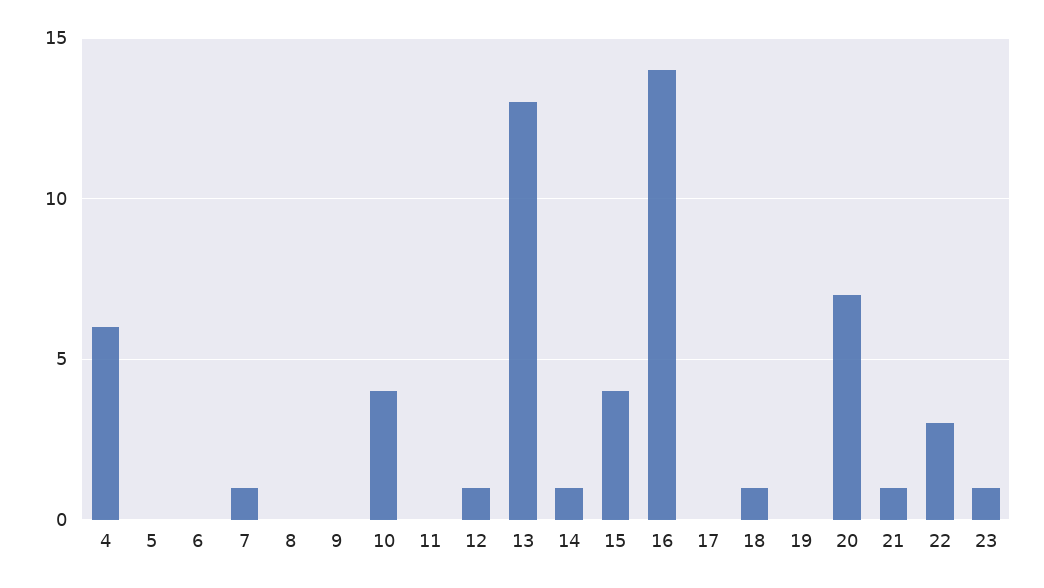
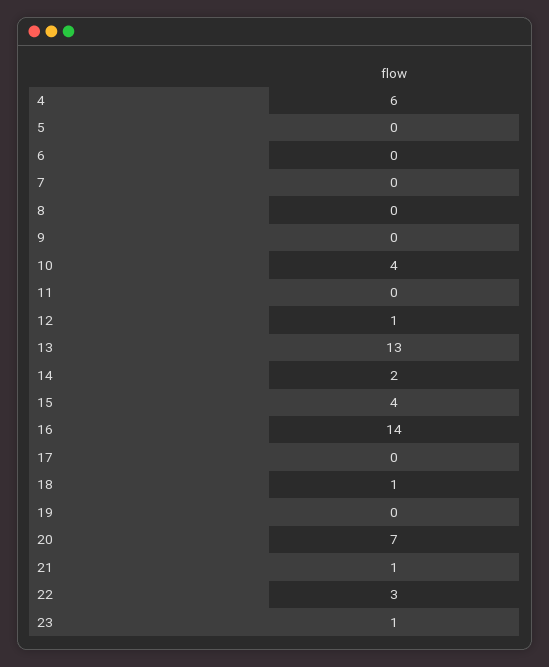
  {
    "4": 6,
    "5": 0,
    "6": 0,
-   "7": 1,
+   "7": 0,
    "8": 0,
    "9": 0,
    "10": 4,
    "11": 0,
    "12": 1,
    "13": 13,
-   "14": 1,
+   "14": 2,
    "15": 4,
    "16": 14,
    "17": 0,
    "18": 1,
    "19": 0,
    "20": 7,
    "21": 1,
    "22": 3,
    "23": 1
  }

